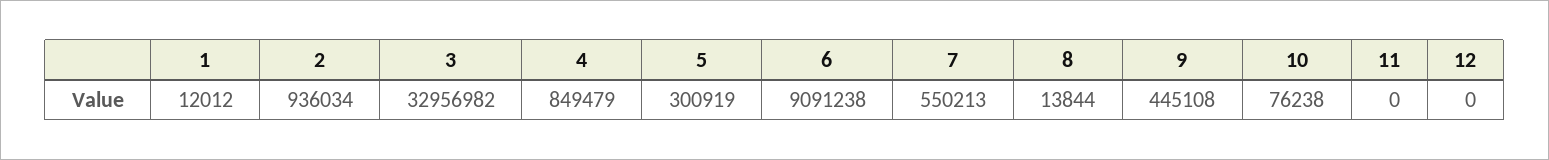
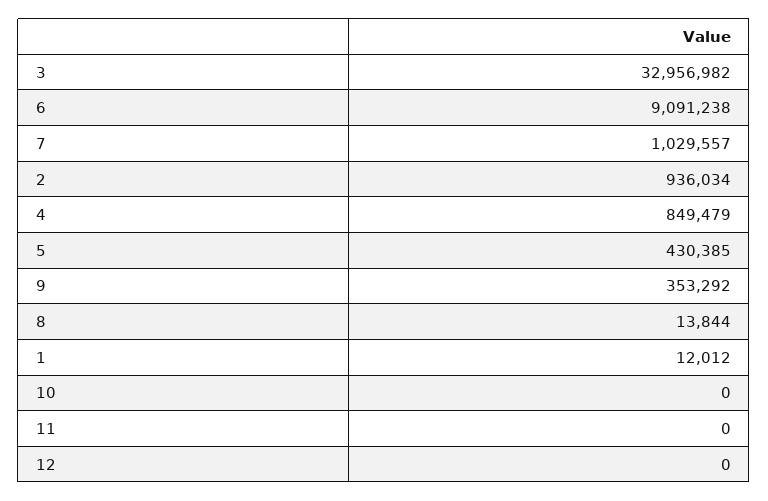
  {
    "1": 12012,
    "2": 936034,
    "3": 32956982,
    "4": 849479,
-   "5": 300919,
+   "5": 430385,
    "6": 9091238,
-   "7": 550213,
+   "7": 1029557,
    "8": 13844,
-   "9": 445108,
+   "9": 353292,
-   "10": 76238,
+   "10": 0,
    "11": 0,
    "12": 0
  }

